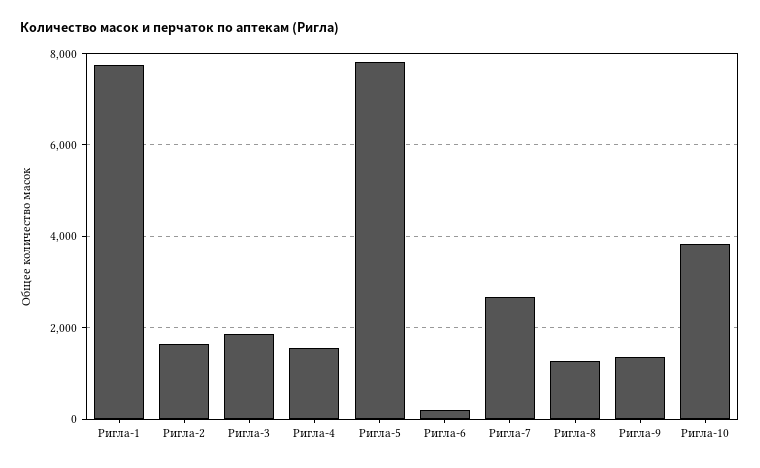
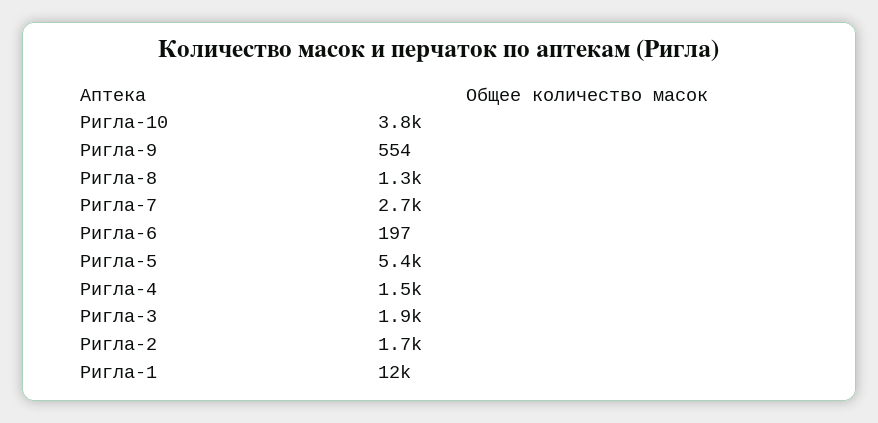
  {
-   "Ригла-1": 7800,
+   "Ригла-1": 12000,
    "Ригла-2": 1700,
    "Ригла-3": 1900,
    "Ригла-4": 1500,
-   "Ригла-5": 7800,
+   "Ригла-5": 5400,
    "Ригла-6": 197,
    "Ригла-7": 2700,
    "Ригла-8": 1300,
-   "Ригла-9": 1400,
+   "Ригла-9": 554,
    "Ригла-10": 3800
  }

